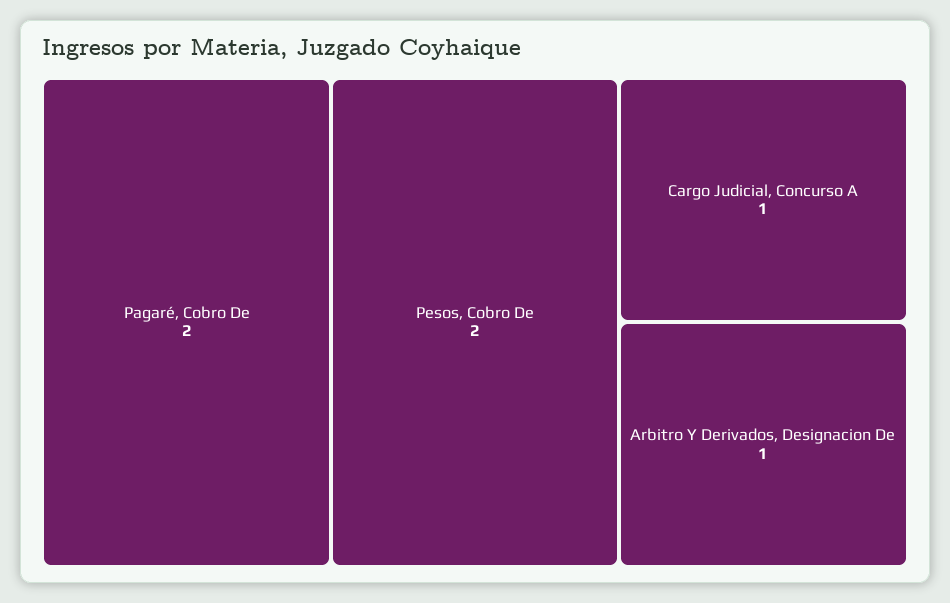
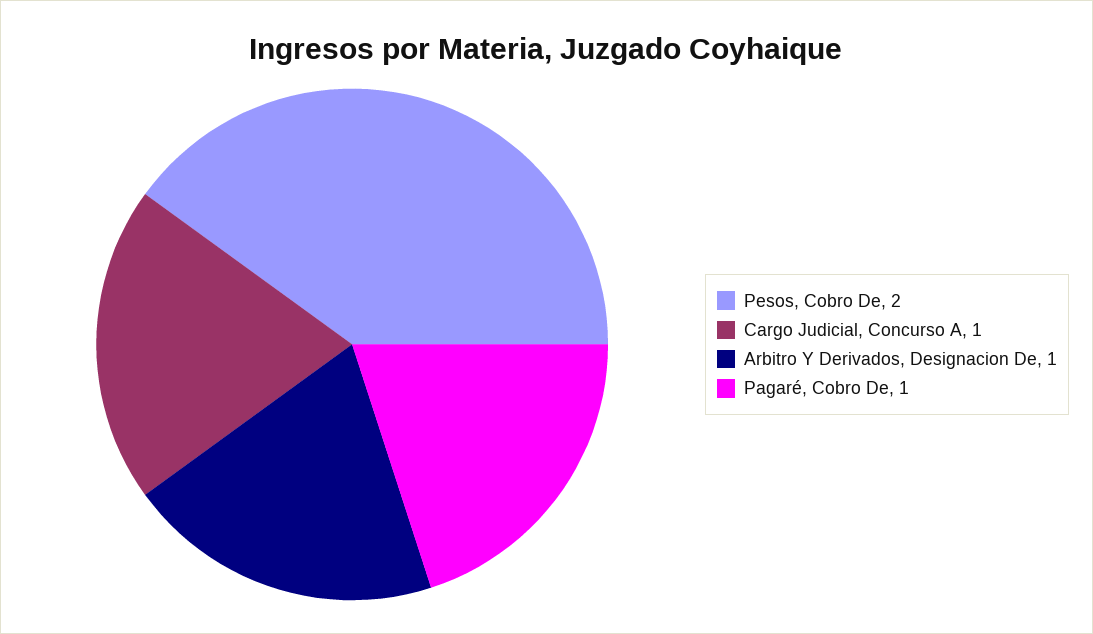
  {
-   "Pagaré, Cobro De": 2,
+   "Pagaré, Cobro De": 1,
    "Pesos, Cobro De": 2,
    "Cargo Judicial, Concurso A": 1,
    "Arbitro Y Derivados, Designacion De": 1
  }

